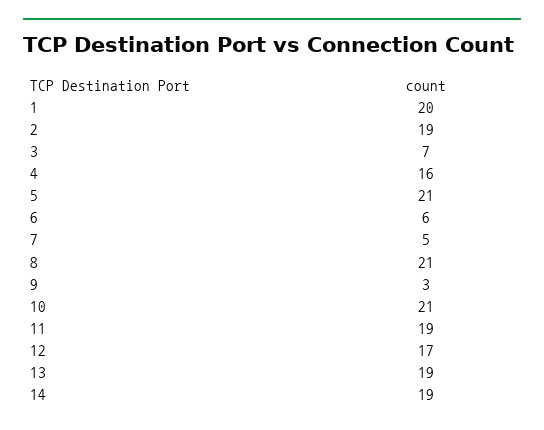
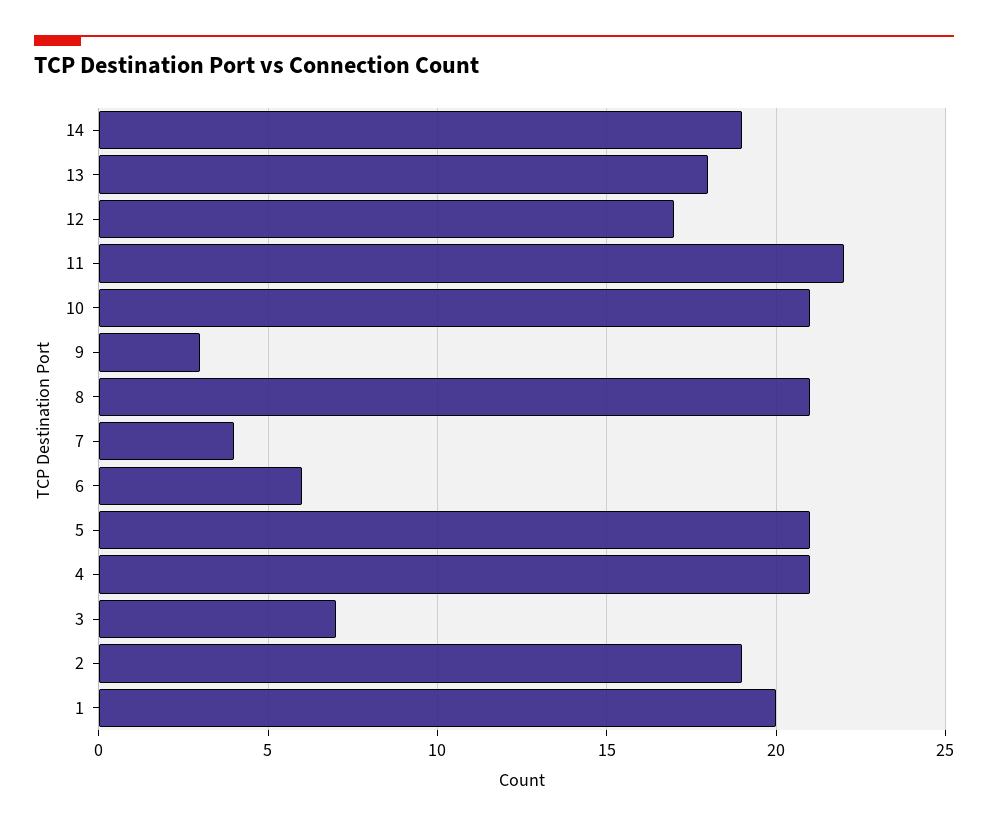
  {
    "1": 20,
    "2": 19,
    "3": 7,
-   "4": 16,
+   "4": 21,
    "5": 21,
    "6": 6,
-   "7": 5,
+   "7": 4,
    "8": 21,
    "9": 3,
    "10": 21,
-   "11": 19,
+   "11": 22,
    "12": 17,
-   "13": 19,
+   "13": 18,
    "14": 19
  }

